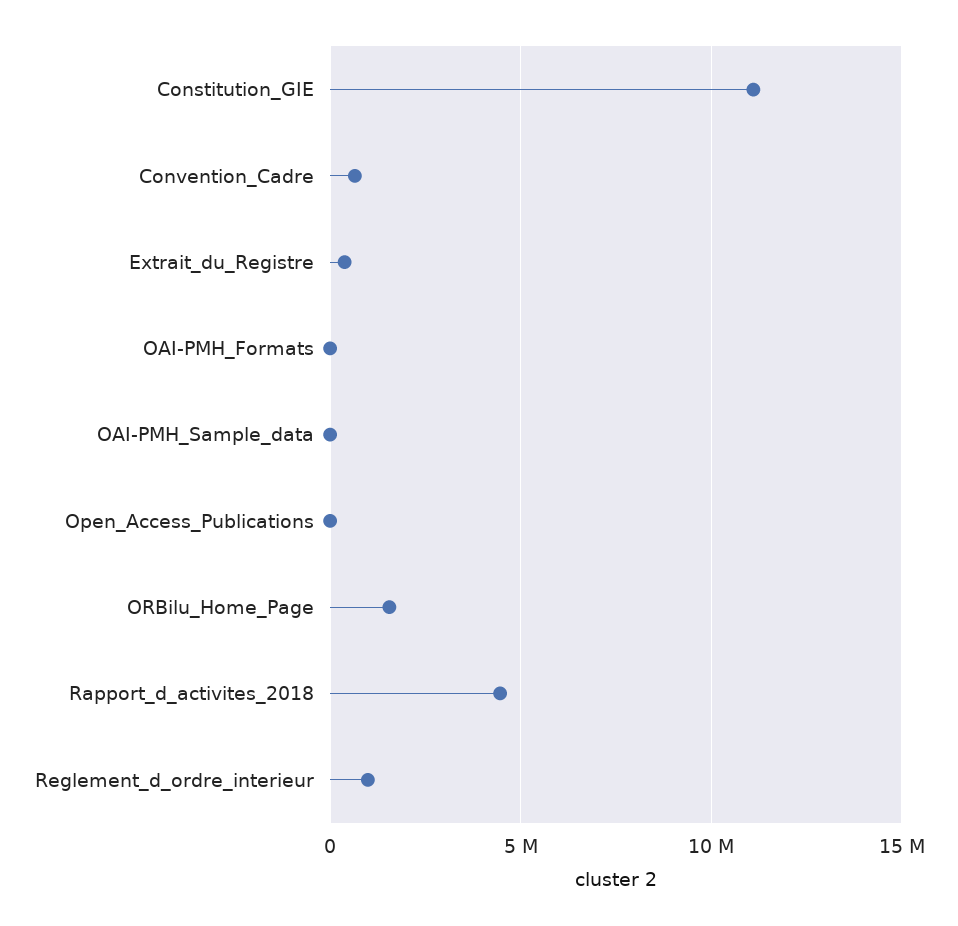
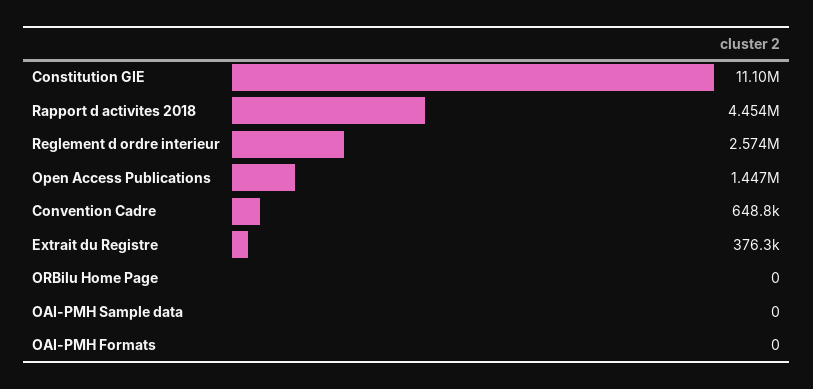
  {
    "Constitution_GIE": 11100000,
    "Convention_Cadre": 648800,
    "Extrait_du_Registre": 376300,
    "OAI-PMH_Formats": 0,
    "OAI-PMH_Sample_data": 0,
-   "Open_Access_Publications": 0,
+   "Open_Access_Publications": 1447000,
-   "ORBilu_Home_Page": 1500000,
+   "ORBilu_Home_Page": 0,
    "Rapport_d_activites_2018": 4454000,
-   "Reglement_d_ordre_interieur": 1000000
+   "Reglement_d_ordre_interieur": 2574000
  }

